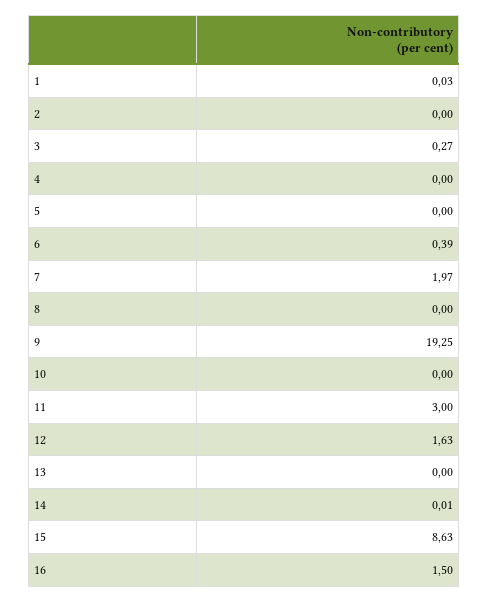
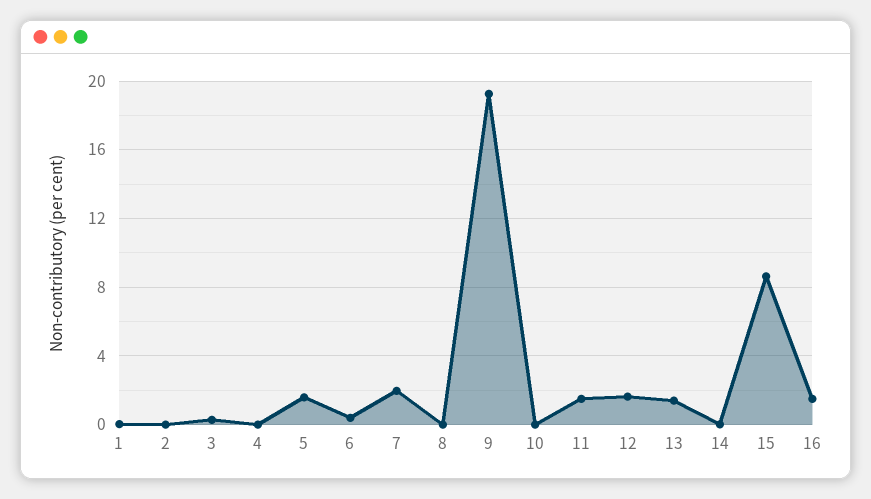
  {
    "1": 0.03,
    "2": 0,
    "3": 0.27,
    "4": 0,
-   "5": 0,
+   "5": 1.5,
    "6": 0.39,
    "7": 1.97,
    "8": 0,
    "9": 19.25,
    "10": 0,
-   "11": 3,
+   "11": 1.5,
    "12": 1.63,
-   "13": 0,
+   "13": 1.5,
    "14": 0.01,
    "15": 8.63,
    "16": 1.5
  }

